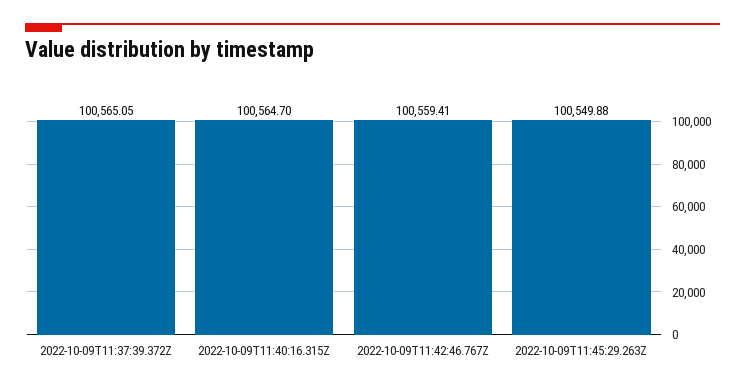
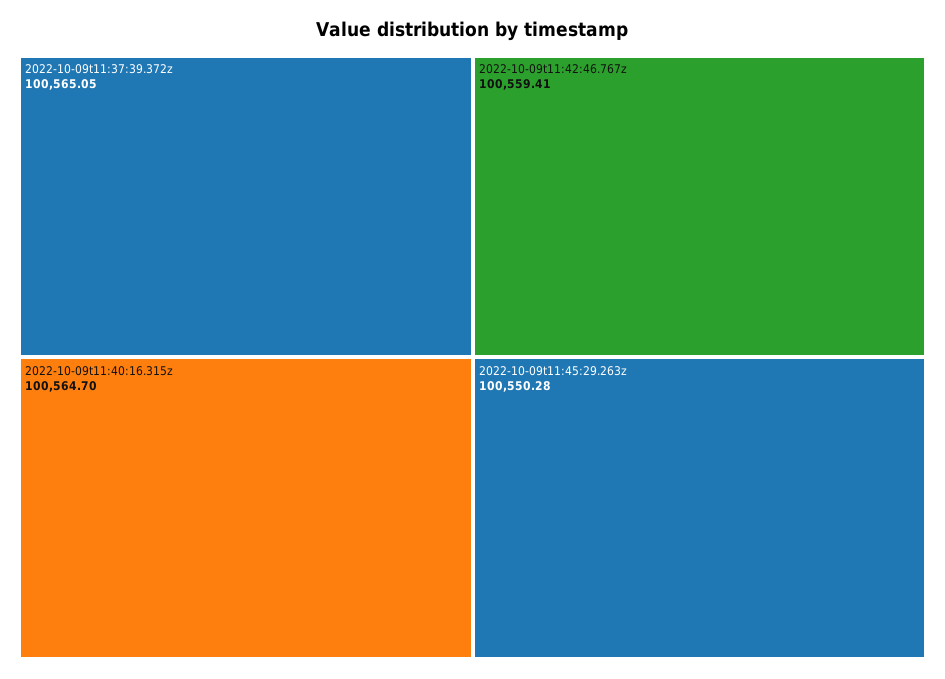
  {
    "2022-10-09T11:37:39.372Z": 100565.05,
    "2022-10-09T11:40:16.315Z": 100564.7,
    "2022-10-09T11:42:46.767Z": 100559.41,
-   "2022-10-09T11:45:29.263Z": 100549.88
+   "2022-10-09T11:45:29.263Z": 100550.28
  }

